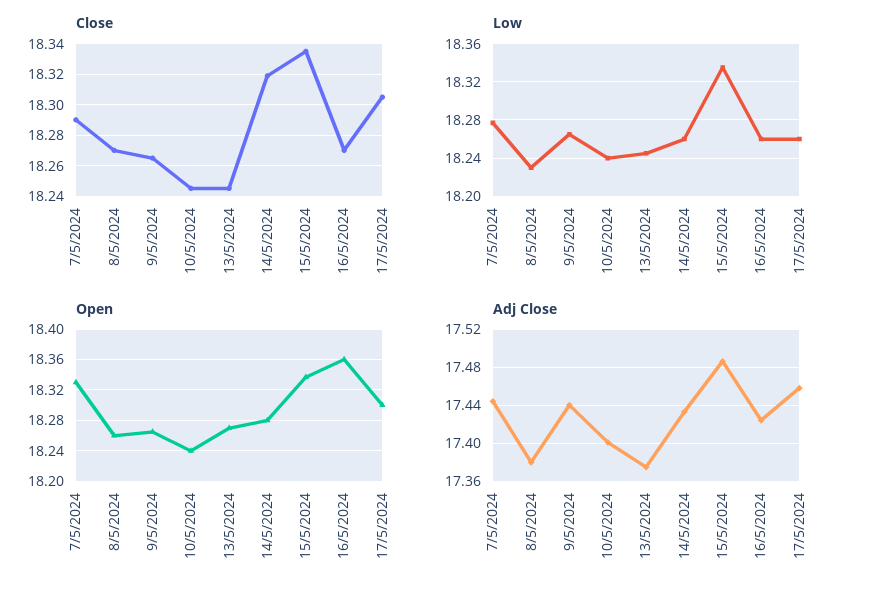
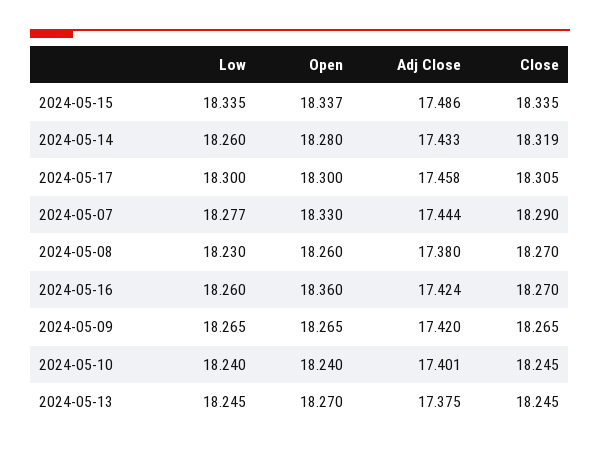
  {
    "Close": {
      "7/5/2024": 18.29,
      "8/5/2024": 18.27,
      "9/5/2024": 18.265,
      "10/5/2024": 18.245,
      "13/5/2024": 18.245,
      "14/5/2024": 18.319,
      "15/5/2024": 18.335,
      "16/5/2024": 18.27,
      "17/5/2024": 18.305
    },
    "Low": {
      "7/5/2024": 18.277,
      "8/5/2024": 18.23,
      "9/5/2024": 18.265,
      "10/5/2024": 18.24,
      "13/5/2024": 18.245,
      "14/5/2024": 18.26,
      "15/5/2024": 18.335,
      "16/5/2024": 18.26,
-     "17/5/2024": 18.26
+     "17/5/2024": 18.3
    },
    "Open": {
      "7/5/2024": 18.33,
      "8/5/2024": 18.26,
      "9/5/2024": 18.265,
      "10/5/2024": 18.24,
      "13/5/2024": 18.27,
      "14/5/2024": 18.28,
      "15/5/2024": 18.337,
      "16/5/2024": 18.36,
      "17/5/2024": 18.3
    },
    "Adj Close": {
      "7/5/2024": 17.444,
      "8/5/2024": 17.38,
-     "9/5/2024": 17.44,
+     "9/5/2024": 17.42,
      "10/5/2024": 17.401,
      "13/5/2024": 17.375,
      "14/5/2024": 17.433,
      "15/5/2024": 17.486,
      "16/5/2024": 17.424,
      "17/5/2024": 17.458
    }
  }

